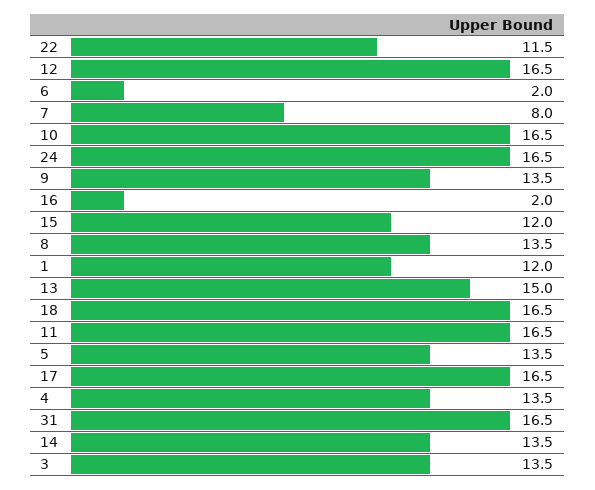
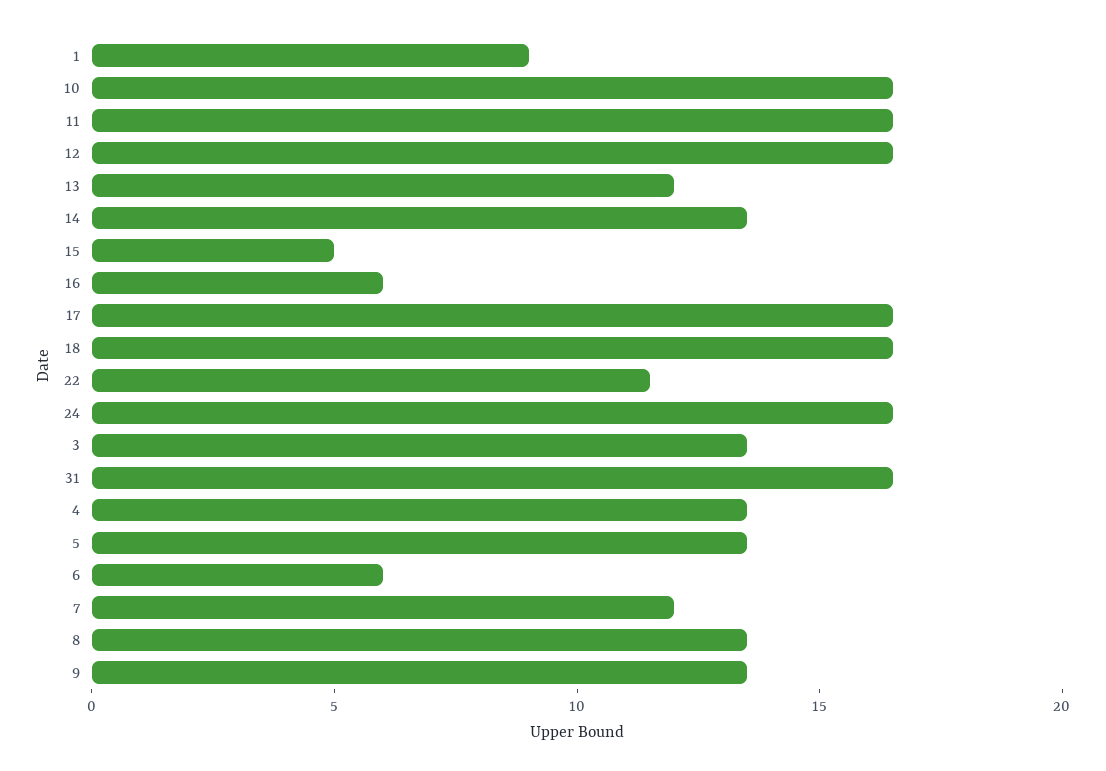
  {
    "22": 11.5,
    "12": 16.5,
-   "6": 2,
+   "6": 6,
-   "7": 8,
+   "7": 12,
    "10": 16.5,
    "24": 16.5,
    "9": 13.5,
-   "16": 2,
+   "16": 6,
-   "15": 12,
+   "15": 5,
    "8": 13.5,
-   "1": 12,
+   "1": 9,
-   "13": 15,
+   "13": 12,
    "18": 16.5,
    "11": 16.5,
    "5": 13.5,
    "17": 16.5,
    "4": 13.5,
    "31": 16.5,
    "14": 13.5,
    "3": 13.5
  }

